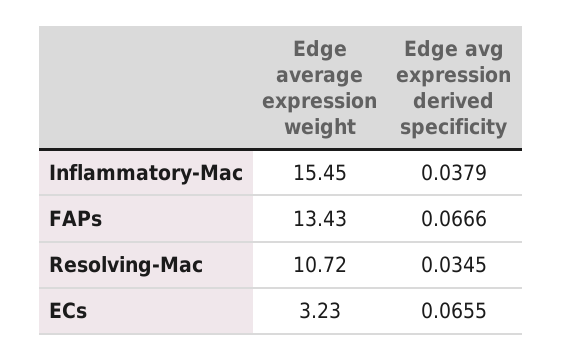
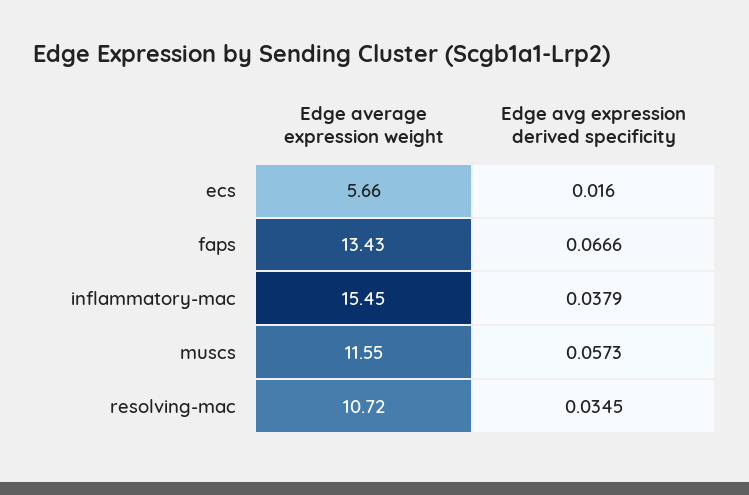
  {
    "Edge average expression weight": {
      "Inflammatory-Mac": 15.45,
      "FAPs": 13.43,
      "Resolving-Mac": 10.72,
-     "ECs": 3.23
+     "ECs": 5.66,
+     "muscs": 11.55
    },
    "Edge avg expression derived specificity": {
      "Inflammatory-Mac": 0.0379,
      "FAPs": 0.0666,
      "Resolving-Mac": 0.0345,
-     "ECs": 0.0655
+     "ECs": 0.016,
+     "muscs": 0.0573
    }
  }

